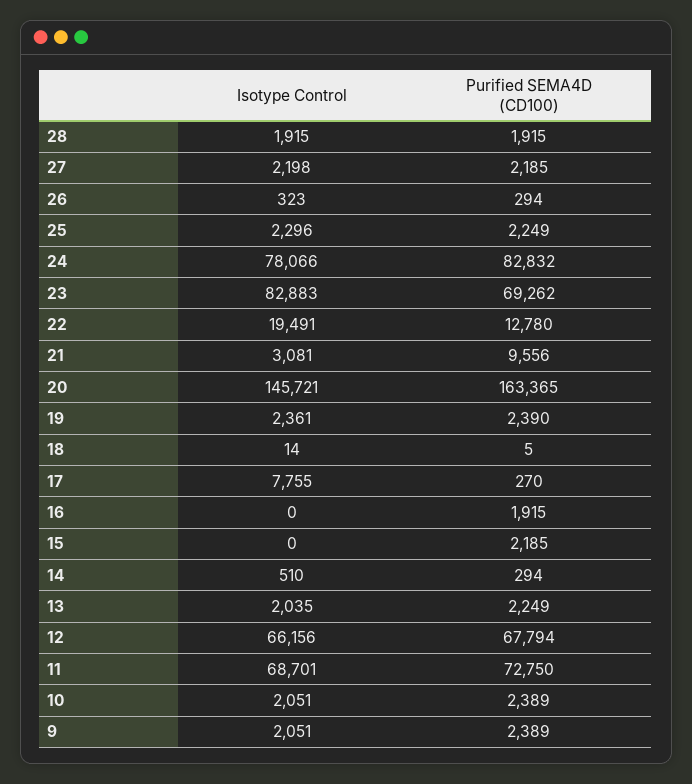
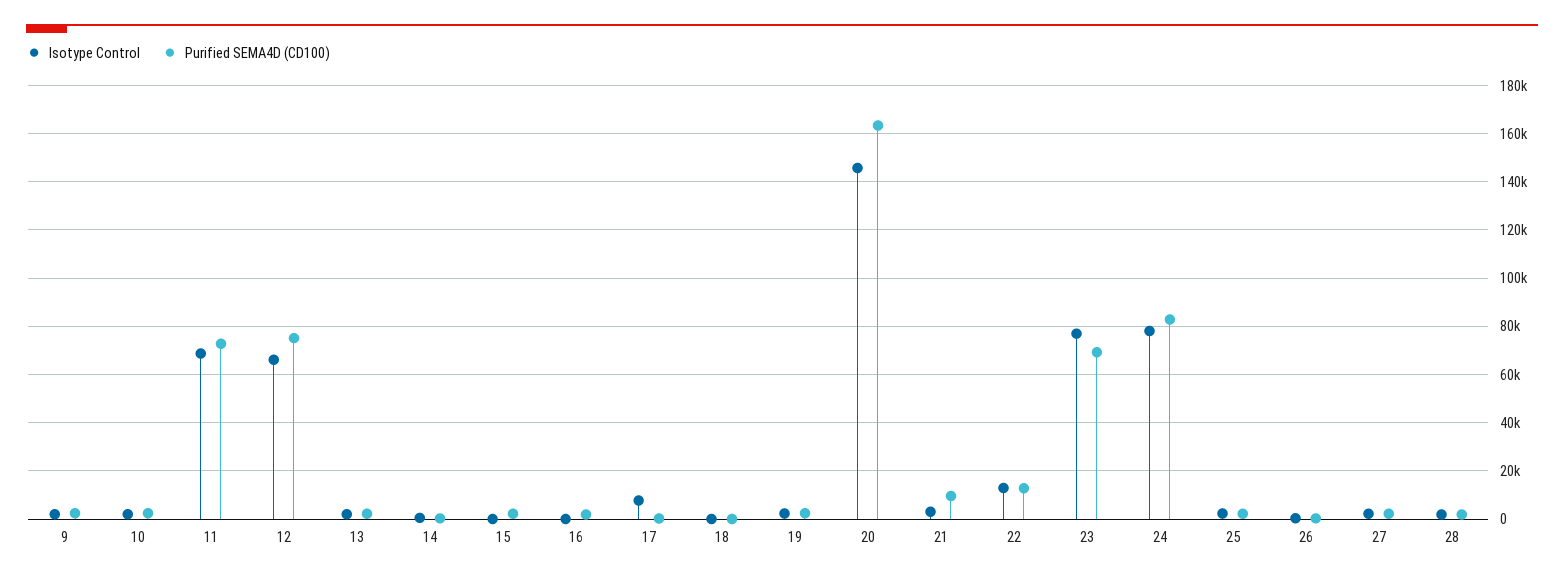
  {
    "Isotype Control": {
      "28": 1915,
      "27": 2198,
      "26": 323,
      "25": 2296,
      "24": 78066,
-     "23": 82883,
+     "23": 77500,
-     "22": 19491,
+     "22": 12500,
      "21": 3081,
      "20": 145721,
      "19": 2361,
      "18": 14,
      "17": 7755,
      "16": 0,
      "15": 0,
      "14": 510,
      "13": 2035,
      "12": 66156,
      "11": 68701,
      "10": 2051,
      "9": 2051
    },
    "Purified SEMA4D (CD100)": {
      "28": 1915,
      "27": 2185,
      "26": 294,
      "25": 2249,
      "24": 82832,
      "23": 69262,
      "22": 12780,
      "21": 9556,
      "20": 163365,
      "19": 2390,
      "18": 5,
      "17": 270,
      "16": 1915,
      "15": 2185,
      "14": 294,
      "13": 2249,
-     "12": 67794,
+     "12": 75000,
      "11": 72750,
      "10": 2389,
      "9": 2389
    }
  }

